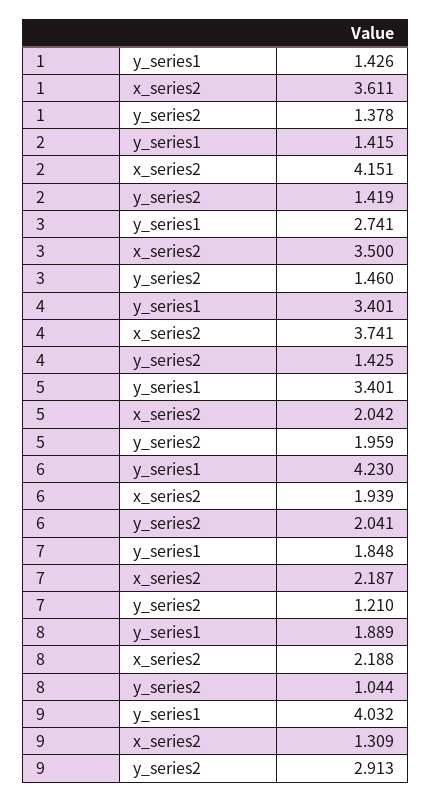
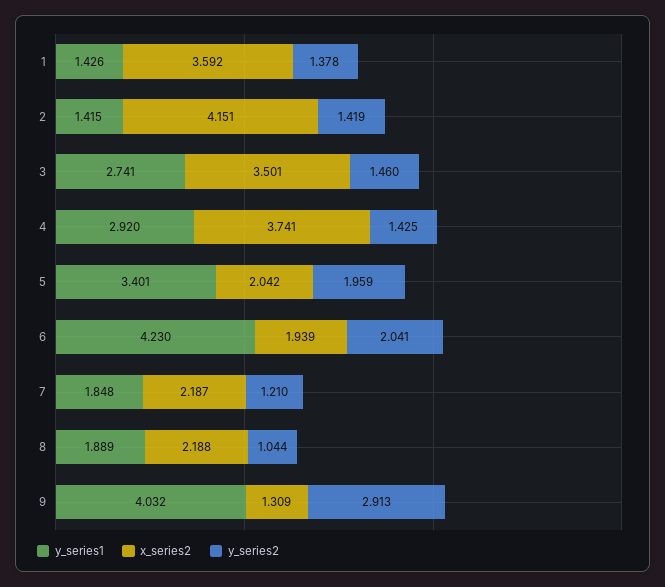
  {
    "y_series1": {
      "1": 1.426,
      "2": 1.415,
      "3": 2.741,
-     "4": 3.401,
+     "4": 2.92,
      "5": 3.401,
      "6": 4.23,
      "7": 1.848,
      "8": 1.889,
      "9": 4.032
    },
    "x_series2": {
-     "1": 3.611,
+     "1": 3.592,
      "2": 4.151,
-     "3": 3.5,
+     "3": 3.501,
      "4": 3.741,
      "5": 2.042,
      "6": 1.939,
      "7": 2.187,
      "8": 2.188,
      "9": 1.309
    },
    "y_series2": {
      "1": 1.378,
      "2": 1.419,
      "3": 1.46,
      "4": 1.425,
      "5": 1.959,
      "6": 2.041,
      "7": 1.21,
      "8": 1.044,
      "9": 2.913
    }
  }

